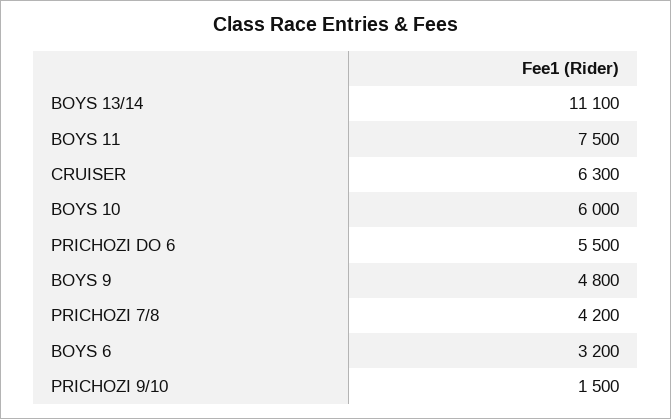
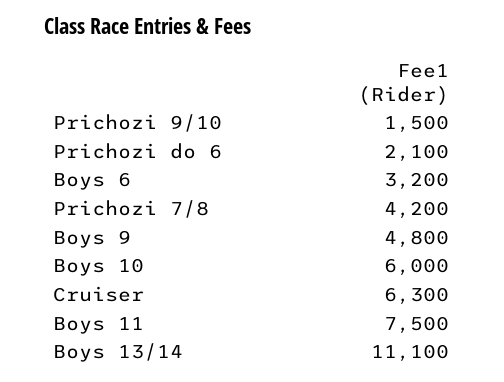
  {
    "BOYS 13/14": 11100,
    "BOYS 11": 7500,
    "CRUISER": 6300,
    "BOYS 10": 6000,
-   "PRICHOZI DO 6": 5500,
+   "PRICHOZI DO 6": 2100,
    "BOYS 9": 4800,
    "PRICHOZI 7/8": 4200,
    "BOYS 6": 3200,
    "PRICHOZI 9/10": 1500
  }

